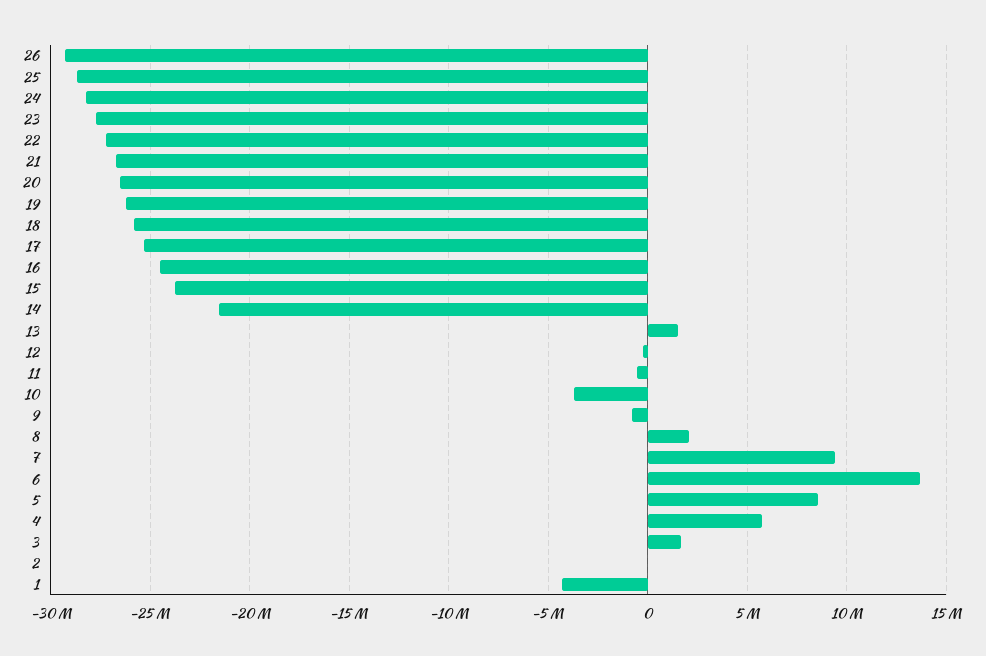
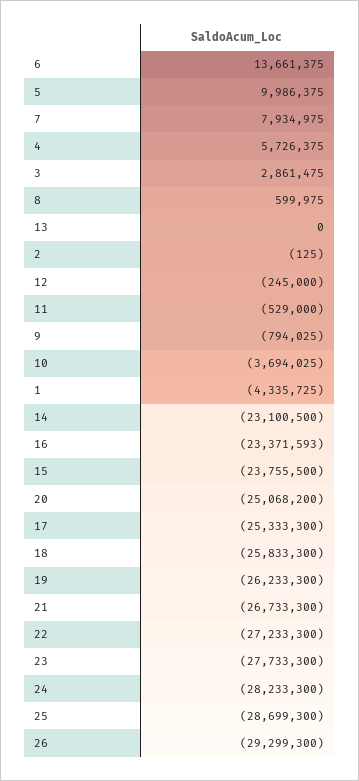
  {
    "26": -29299300,
    "25": -28699300,
    "24": -28233300,
    "23": -27733300,
    "22": -27233300,
    "21": -26733300,
-   "20": -26500000,
+   "20": -25068200,
    "19": -26233300,
    "18": -25833300,
    "17": -25333300,
-   "16": -24500000,
+   "16": -23371593,
    "15": -23755500,
-   "14": -21500000,
+   "14": -23100500,
-   "13": 1500000,
+   "13": 0,
    "12": -245000,
    "11": -529000,
    "10": -3694025,
    "9": -794025,
-   "8": 2000000,
+   "8": 599975,
-   "7": 9500000,
+   "7": 7934975,
    "6": 13661375,
-   "5": 8500000,
+   "5": 9986375,
    "4": 5726375,
-   "3": 1500000,
+   "3": 2861475,
    "2": -125,
    "1": -4335725
  }

